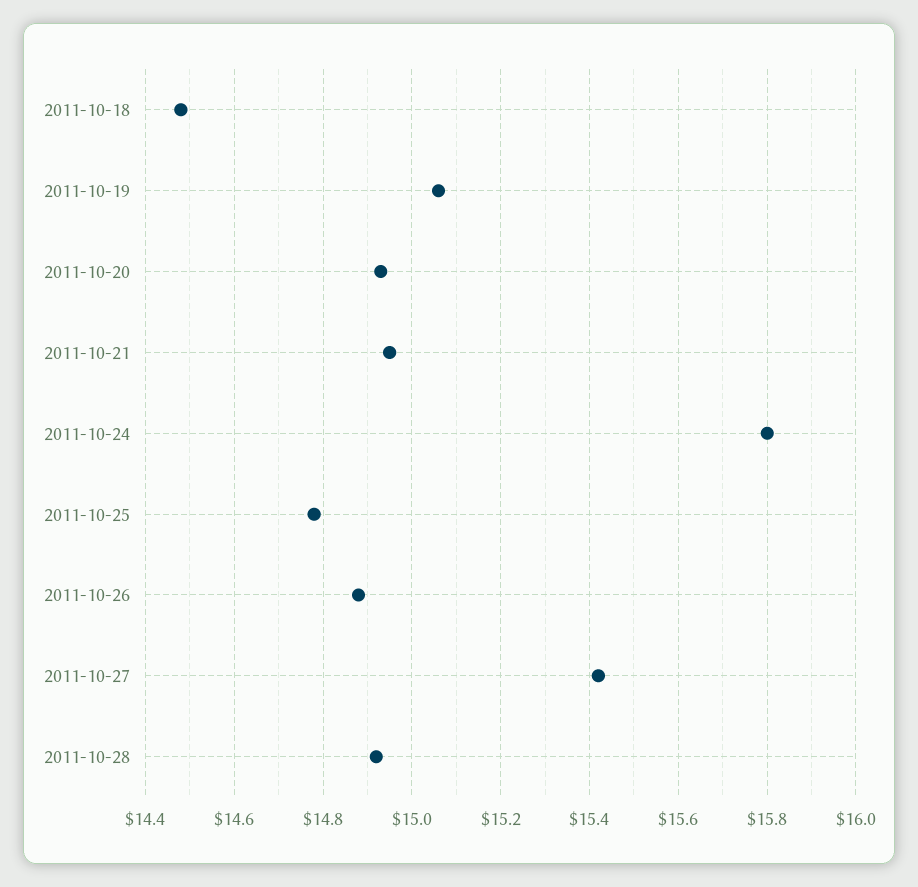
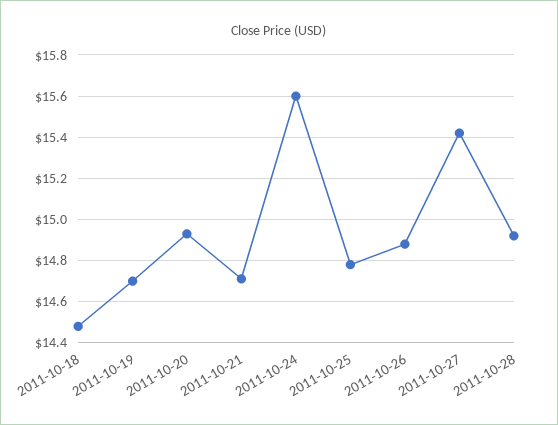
  {
    "2011-10-18": 14.5,
-   "2011-10-19": 15.05,
+   "2011-10-19": 14.7,
    "2011-10-20": 14.95,
-   "2011-10-21": 14.95,
+   "2011-10-21": 14.7,
-   "2011-10-24": 15.8,
+   "2011-10-24": 15.6,
    "2011-10-25": 14.8,
    "2011-10-26": 14.9,
    "2011-10-27": 15.4,
    "2011-10-28": 14.9
  }

